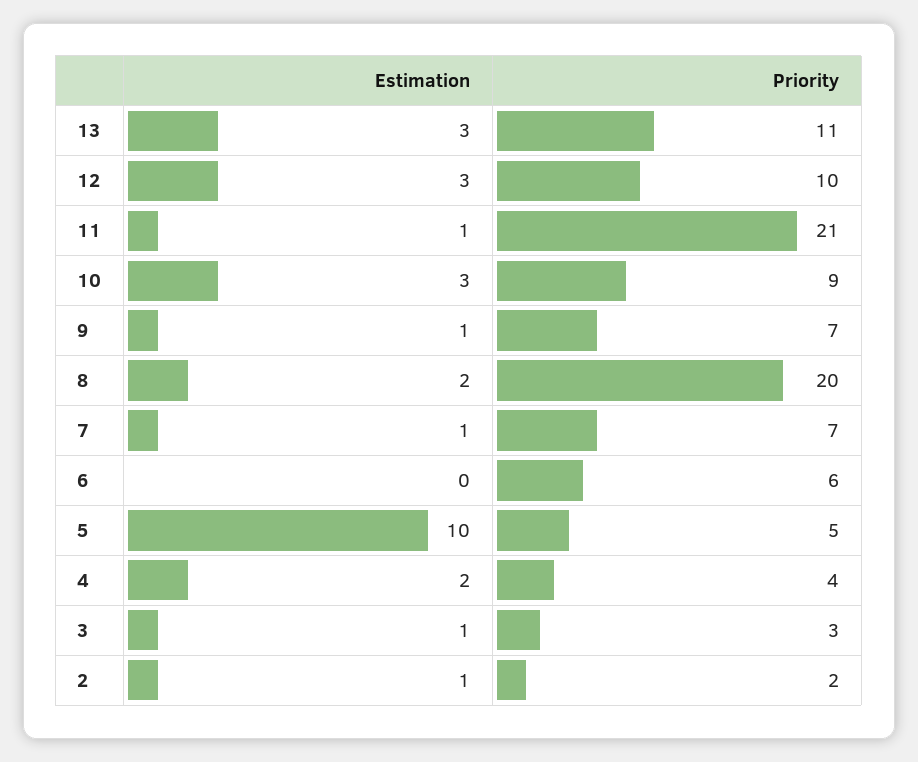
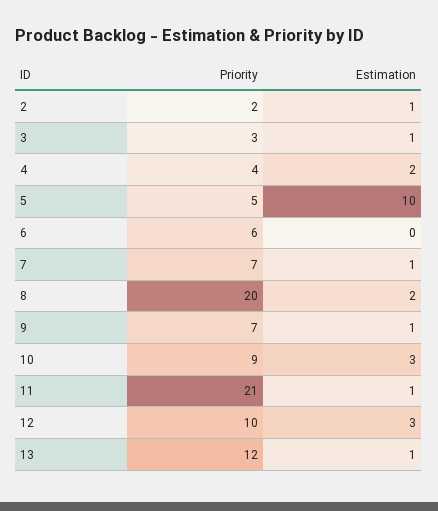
  {
    "Estimation": {
-     "13": 3,
+     "13": 1,
      "12": 3,
      "11": 1,
      "10": 3,
      "9": 1,
      "8": 2,
      "7": 1,
      "6": 0,
      "5": 10,
      "4": 2,
      "3": 1,
      "2": 1
    },
    "Priority": {
-     "13": 11,
+     "13": 12,
      "12": 10,
      "11": 21,
      "10": 9,
      "9": 7,
      "8": 20,
      "7": 7,
      "6": 6,
      "5": 5,
      "4": 4,
      "3": 3,
      "2": 2
    }
  }

